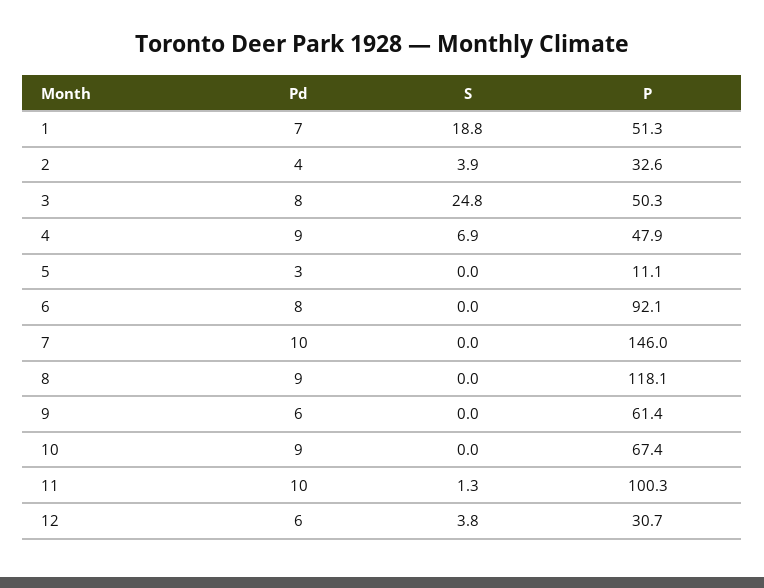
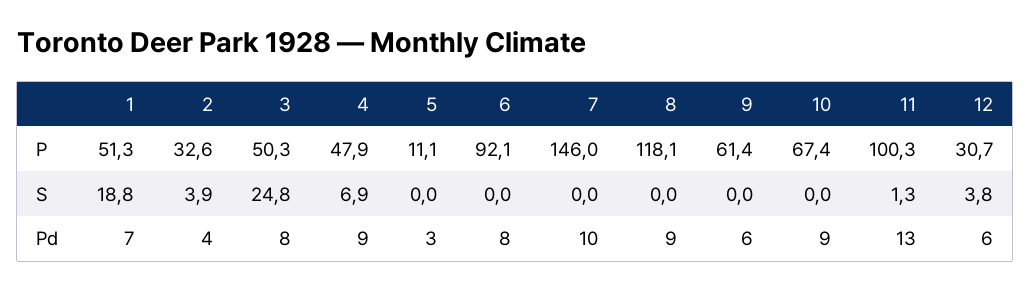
  {
    "Pd": {
      "1": 7,
      "2": 4,
      "3": 8,
      "4": 9,
      "5": 3,
      "6": 8,
      "7": 10,
      "8": 9,
      "9": 6,
      "10": 9,
-     "11": 10,
+     "11": 13,
      "12": 6
    },
    "S": {
      "1": 18.8,
      "2": 3.9,
      "3": 24.8,
      "4": 6.9,
      "5": 0,
      "6": 0,
      "7": 0,
      "8": 0,
      "9": 0,
      "10": 0,
      "11": 1.3,
      "12": 3.8
    },
    "P": {
      "1": 51.3,
      "2": 32.6,
      "3": 50.3,
      "4": 47.9,
      "5": 11.1,
      "6": 92.1,
      "7": 146,
      "8": 118.1,
      "9": 61.4,
      "10": 67.4,
      "11": 100.3,
      "12": 30.7
    }
  }

